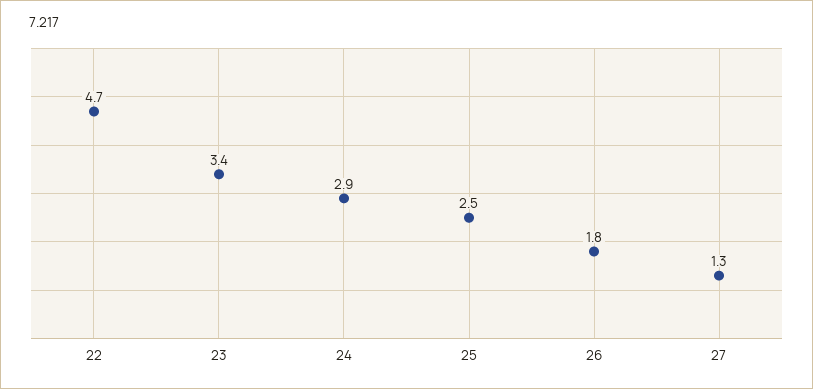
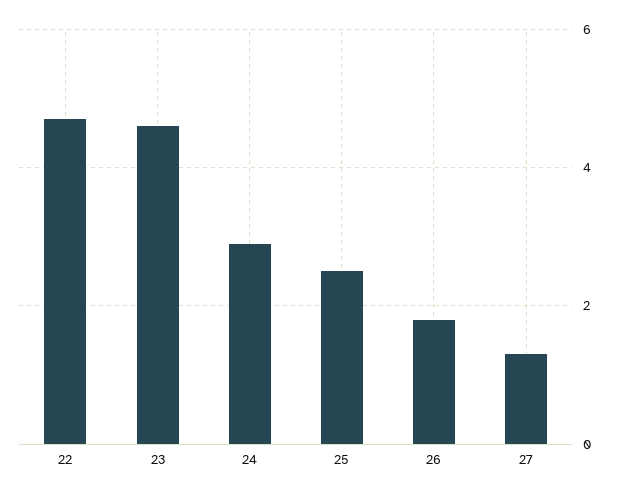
  {
    "22": 4.7,
-   "23": 3.4,
+   "23": 4.5,
    "24": 2.9,
    "25": 2.5,
    "26": 1.8,
    "27": 1.3
  }

